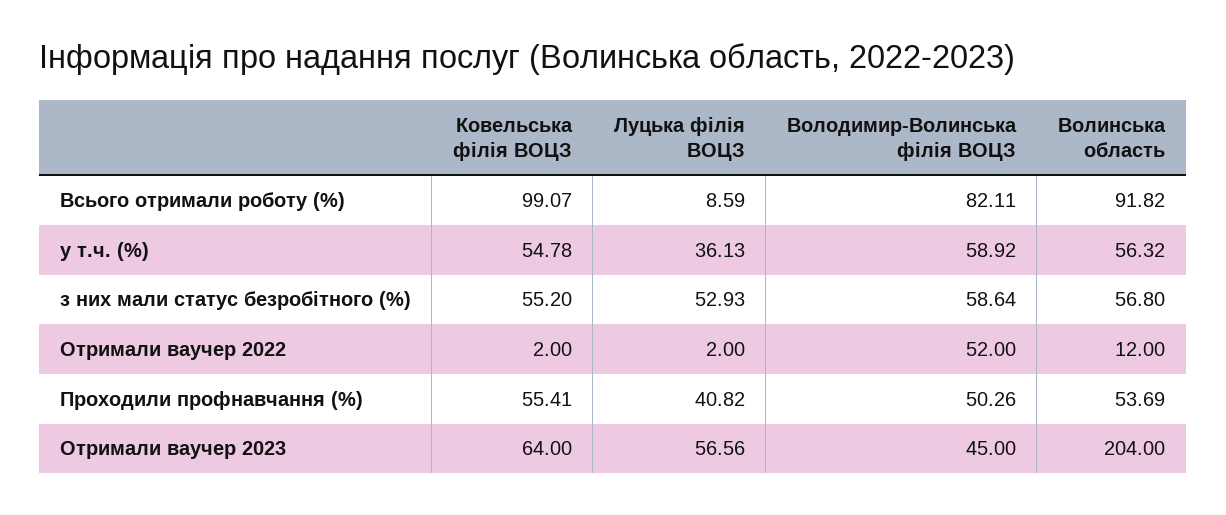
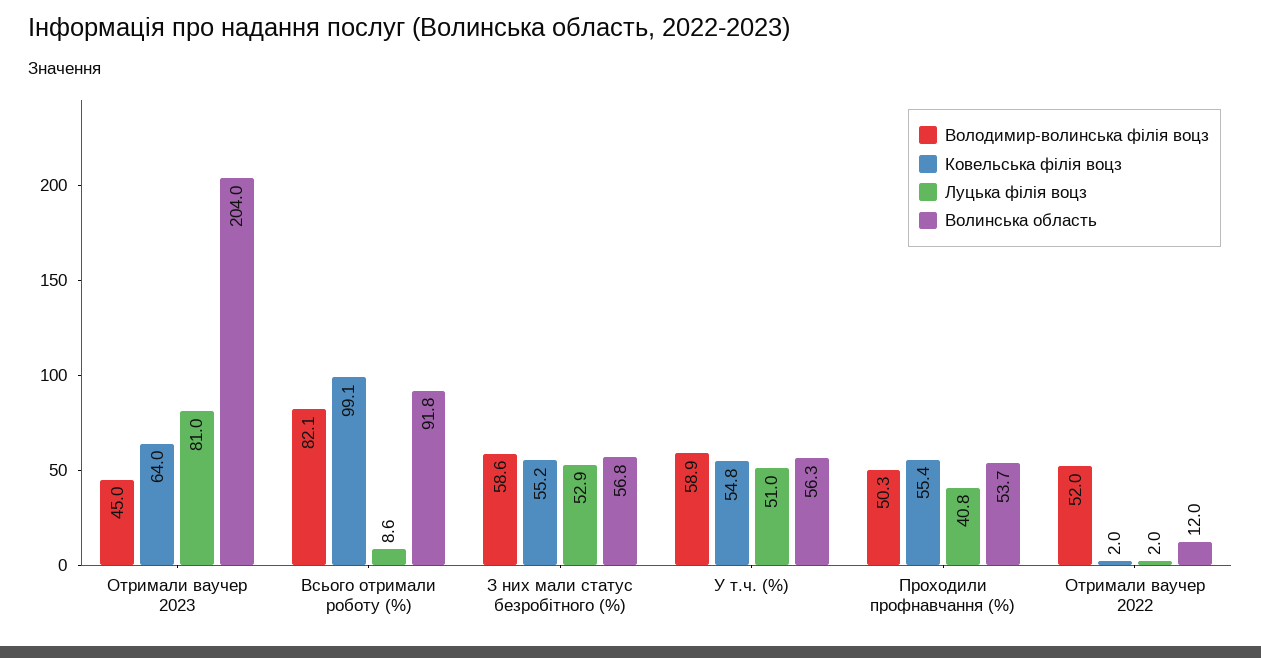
  {
    "Ковельська філія ВОЦЗ": {
      "Всього отримали роботу (%)": 99.07,
      "у т.ч. (%)": 54.78,
      "з них мали статус безробітного (%)": 55.2,
      "Отримали ваучер 2022": 2,
      "Проходили профнавчання (%)": 55.41,
      "Отримали ваучер 2023": 64
    },
    "Луцька філія ВОЦЗ": {
      "Всього отримали роботу (%)": 8.59,
-     "у т.ч. (%)": 36.13,
+     "у т.ч. (%)": 51,
      "з них мали статус безробітного (%)": 52.93,
      "Отримали ваучер 2022": 2,
      "Проходили профнавчання (%)": 40.82,
-     "Отримали ваучер 2023": 56.56
+     "Отримали ваучер 2023": 81
    },
    "Володимир-Волинська філія ВОЦЗ": {
      "Всього отримали роботу (%)": 82.11,
      "у т.ч. (%)": 58.92,
      "з них мали статус безробітного (%)": 58.64,
      "Отримали ваучер 2022": 52,
      "Проходили профнавчання (%)": 50.26,
      "Отримали ваучер 2023": 45
    },
    "Волинська область": {
      "Всього отримали роботу (%)": 91.82,
      "у т.ч. (%)": 56.32,
      "з них мали статус безробітного (%)": 56.8,
      "Отримали ваучер 2022": 12,
      "Проходили профнавчання (%)": 53.69,
      "Отримали ваучер 2023": 204
    }
  }

